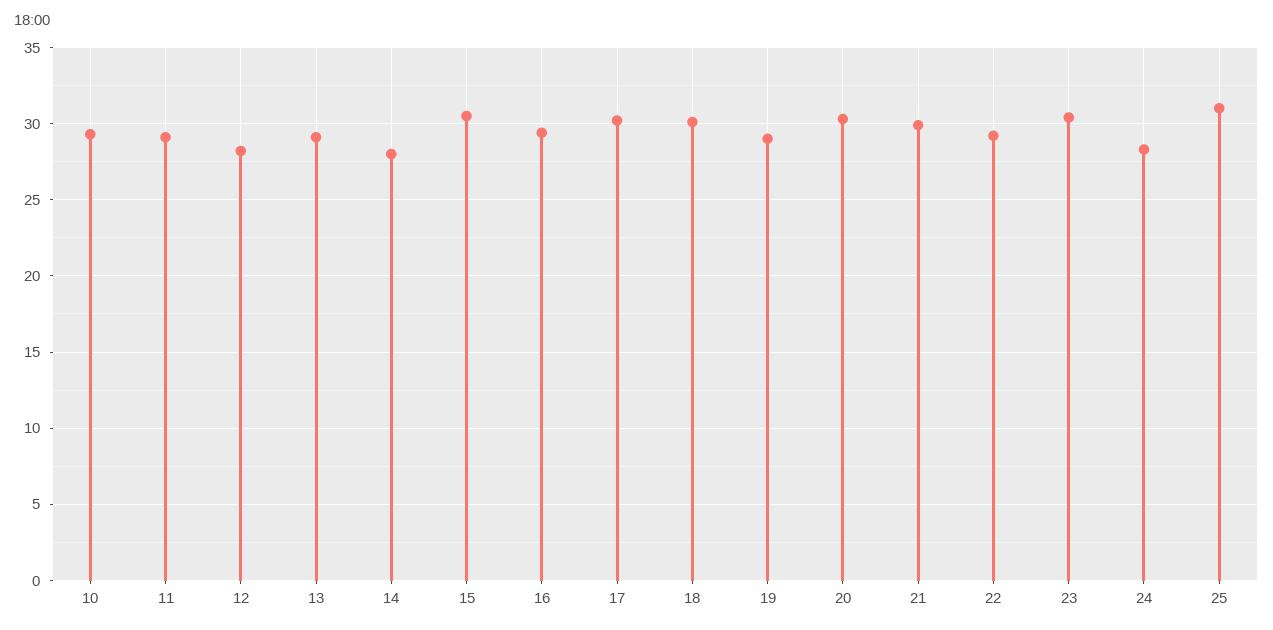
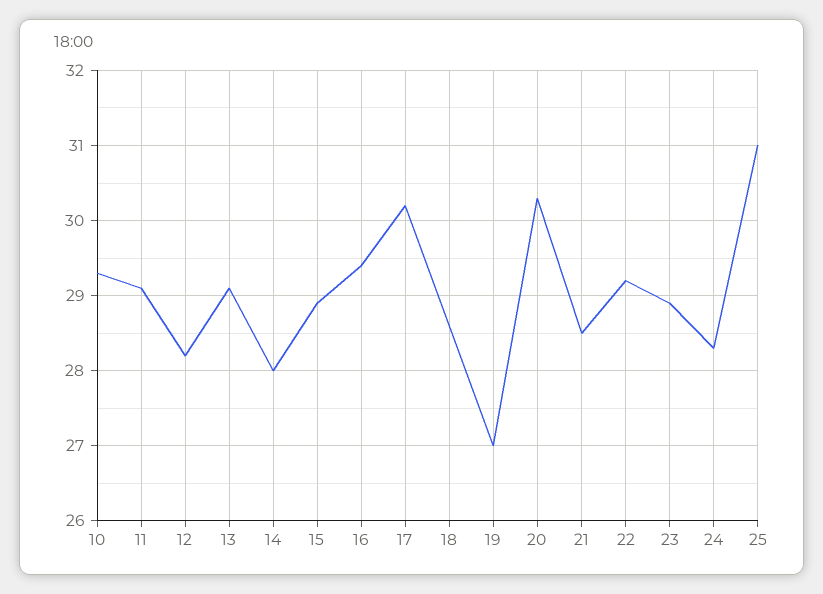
  {
    "10": 29.3,
    "11": 29.1,
    "12": 28.2,
    "13": 29.1,
    "14": 28,
-   "15": 30.5,
+   "15": 28.9,
    "16": 29.4,
    "17": 30.2,
-   "18": 30,
+   "18": 28.6,
-   "19": 29,
+   "19": 27,
    "20": 30.3,
-   "21": 30,
+   "21": 28.5,
    "22": 29.2,
-   "23": 30.5,
+   "23": 28.9,
    "24": 28.3,
    "25": 31
  }

